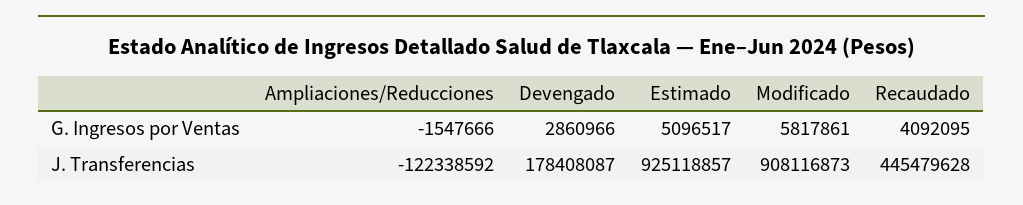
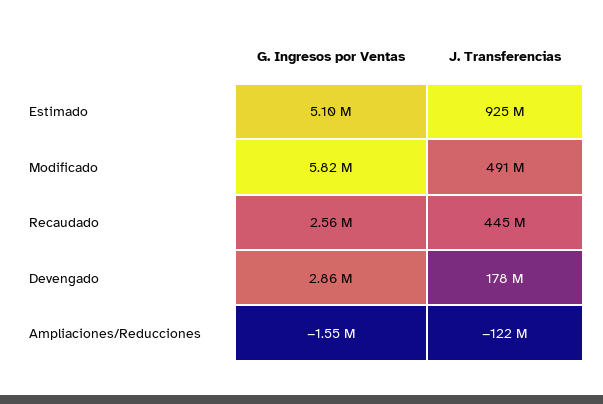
  {
    "Ampliaciones/Reducciones": {
      "G. Ingresos por Ventas": -1547666,
      "J. Transferencias": -122338592
    },
    "Devengado": {
      "G. Ingresos por Ventas": 2860966,
      "J. Transferencias": 178408087
    },
    "Estimado": {
      "G. Ingresos por Ventas": 5096517,
      "J. Transferencias": 925118857
    },
    "Modificado": {
      "G. Ingresos por Ventas": 5817861,
-     "J. Transferencias": 908116873
+     "J. Transferencias": 491000000
    },
    "Recaudado": {
-     "G. Ingresos por Ventas": 4092095,
+     "G. Ingresos por Ventas": 2560000,
      "J. Transferencias": 445479628
    }
  }

